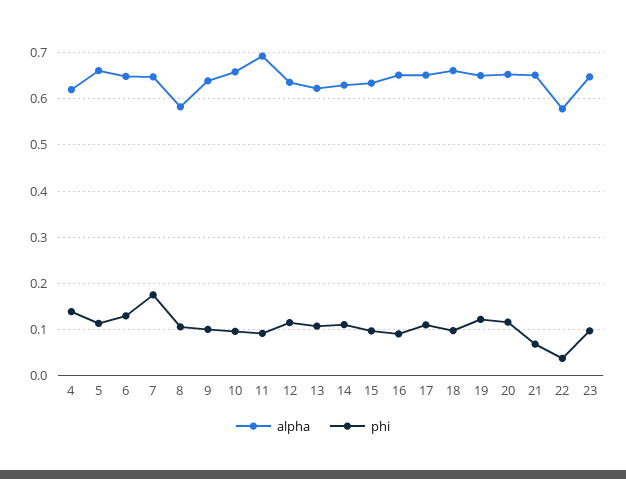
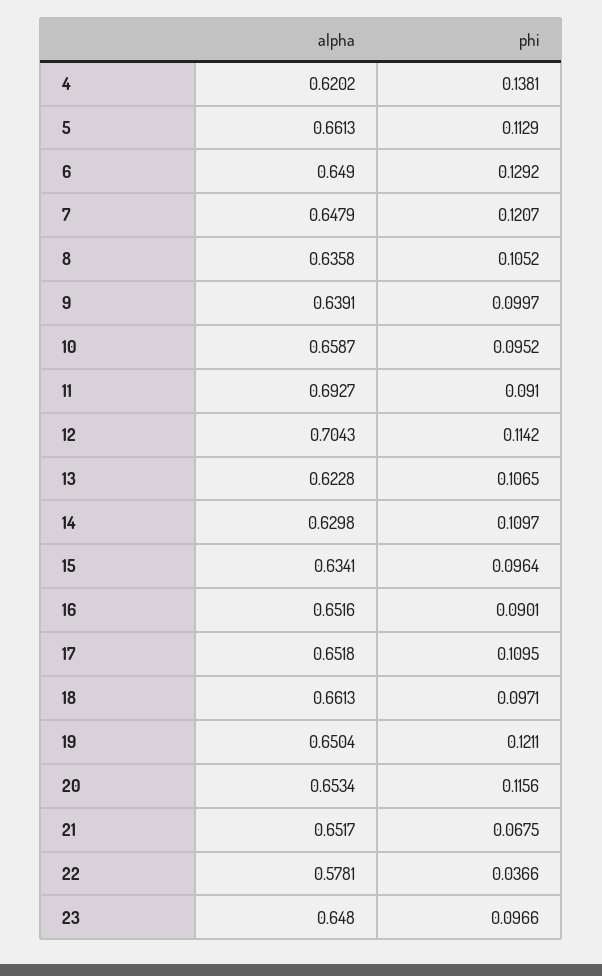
  {
    "alpha": {
      "4": 0.6202,
      "5": 0.6613,
      "6": 0.649,
      "7": 0.6479,
-     "8": 0.58,
+     "8": 0.6358,
      "9": 0.6391,
      "10": 0.6587,
      "11": 0.6927,
-     "12": 0.64,
+     "12": 0.7043,
      "13": 0.6228,
      "14": 0.6298,
      "15": 0.6341,
      "16": 0.6516,
      "17": 0.6518,
      "18": 0.6613,
      "19": 0.6504,
      "20": 0.6534,
      "21": 0.6517,
      "22": 0.5781,
      "23": 0.648
    },
    "phi": {
      "4": 0.1381,
      "5": 0.1129,
      "6": 0.1292,
-     "7": 0.18,
+     "7": 0.1207,
      "8": 0.1052,
      "9": 0.0997,
      "10": 0.0952,
      "11": 0.091,
      "12": 0.1142,
      "13": 0.1065,
      "14": 0.1097,
      "15": 0.0964,
      "16": 0.0901,
      "17": 0.1095,
      "18": 0.0971,
      "19": 0.1211,
      "20": 0.1156,
      "21": 0.0675,
      "22": 0.0366,
      "23": 0.0966
    }
  }

